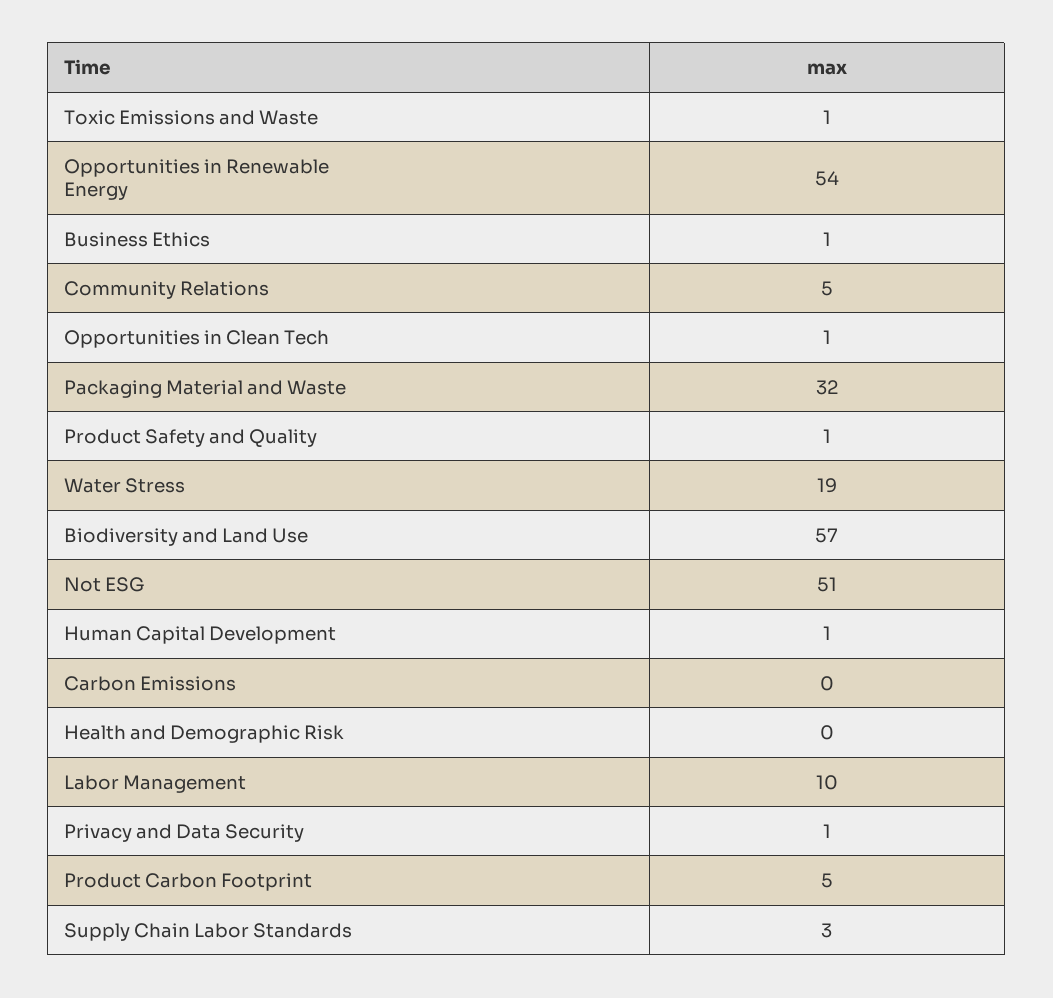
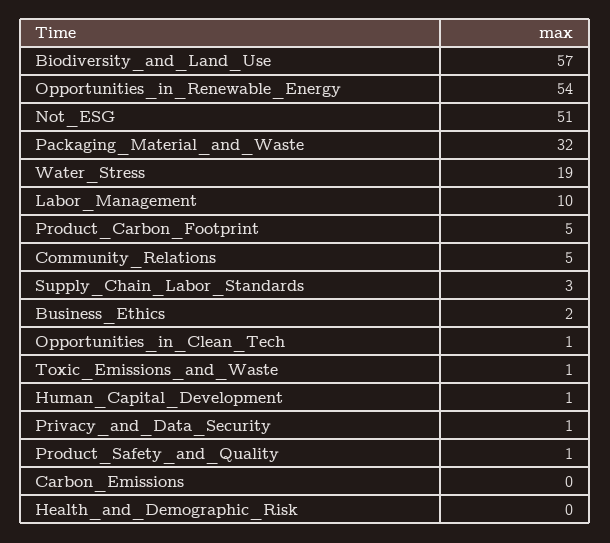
  {
    "Toxic Emissions and Waste": 1,
    "Opportunities in Renewable Energy": 54,
-   "Business Ethics": 1,
+   "Business Ethics": 2,
    "Community Relations": 5,
    "Opportunities in Clean Tech": 1,
    "Packaging Material and Waste": 32,
    "Product Safety and Quality": 1,
    "Water Stress": 19,
    "Biodiversity and Land Use": 57,
    "Not ESG": 51,
    "Human Capital Development": 1,
    "Carbon Emissions": 0,
    "Health and Demographic Risk": 0,
    "Labor Management": 10,
    "Privacy and Data Security": 1,
    "Product Carbon Footprint": 5,
    "Supply Chain Labor Standards": 3
  }

